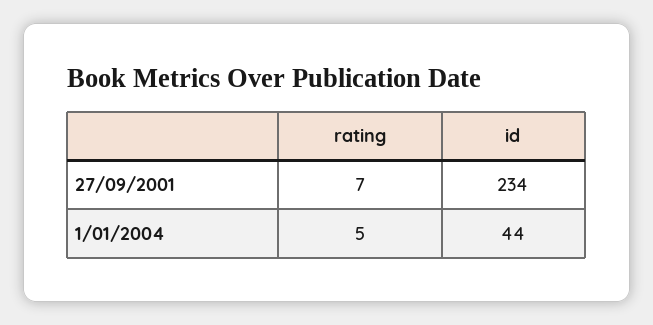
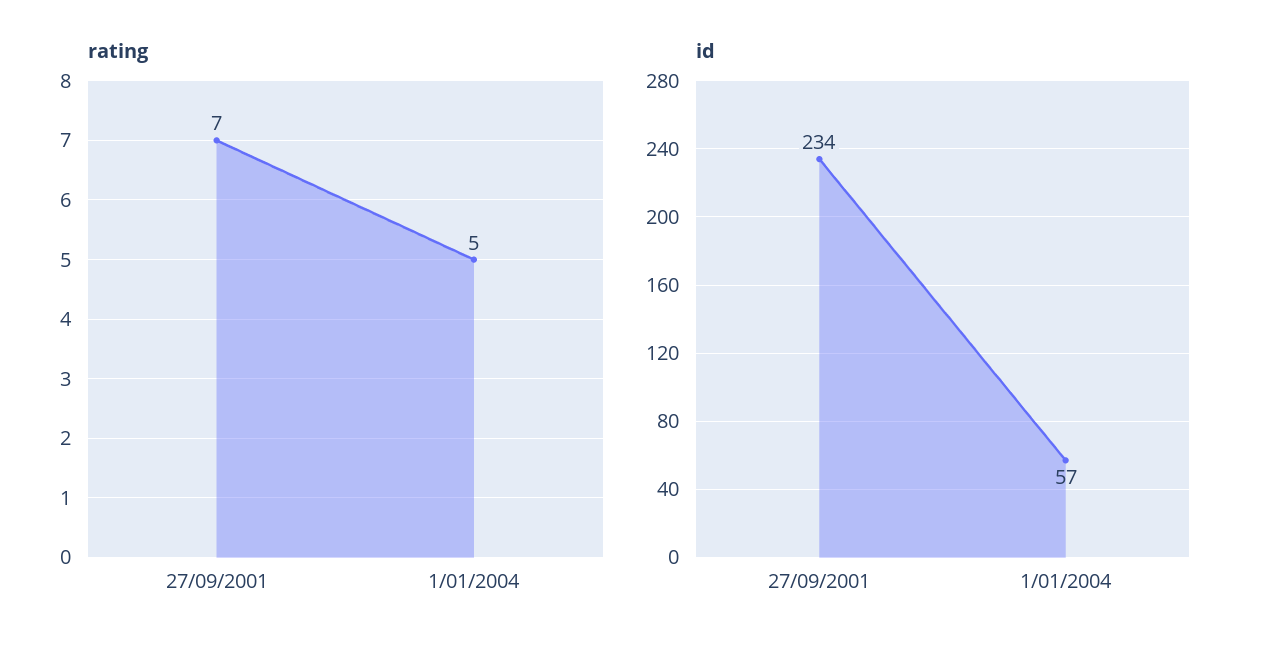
  {
    "rating": {
      "27/09/2001": 7,
      "1/01/2004": 5
    },
    "id": {
      "27/09/2001": 234,
-     "1/01/2004": 44
+     "1/01/2004": 57
    }
  }

